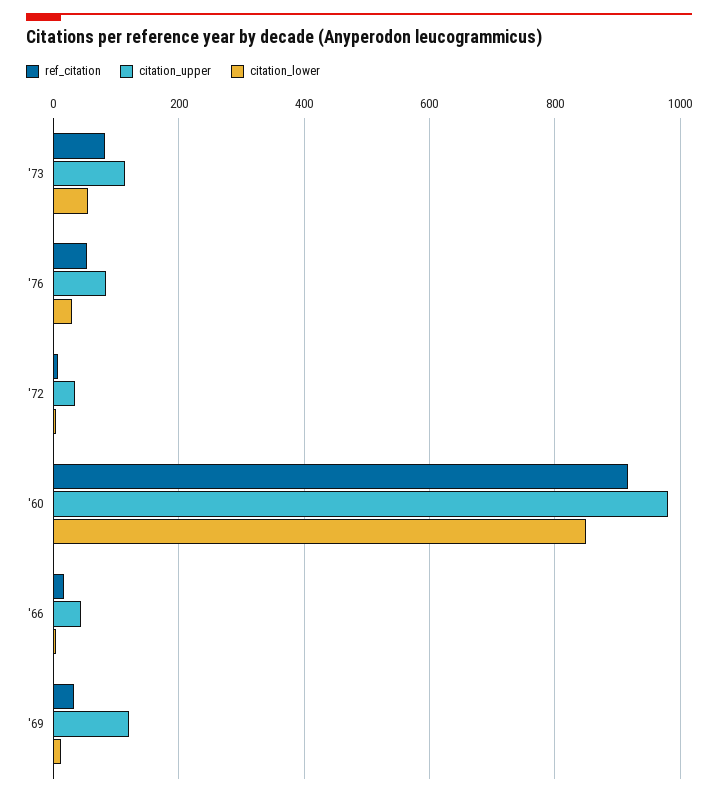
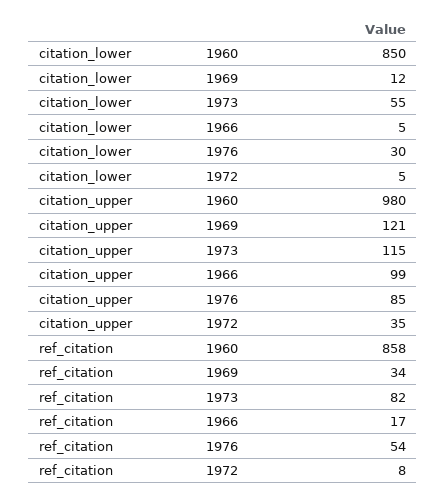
  {
    "ref_citation": {
      "'73": 82,
      "'76": 54,
      "'72": 8,
-     "'60": 920,
+     "'60": 858,
      "'66": 17,
      "'69": 34
    },
    "citation_upper": {
      "'73": 115,
      "'76": 85,
      "'72": 35,
      "'60": 980,
-     "'66": 40,
+     "'66": 99,
      "'69": 121
    },
    "citation_lower": {
      "'73": 55,
      "'76": 30,
      "'72": 5,
      "'60": 850,
      "'66": 5,
      "'69": 12
    }
  }

